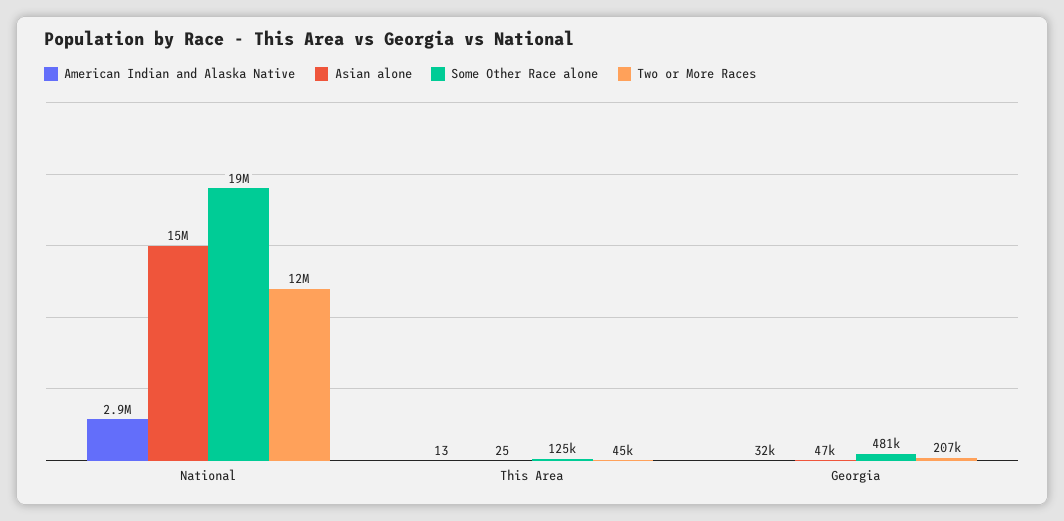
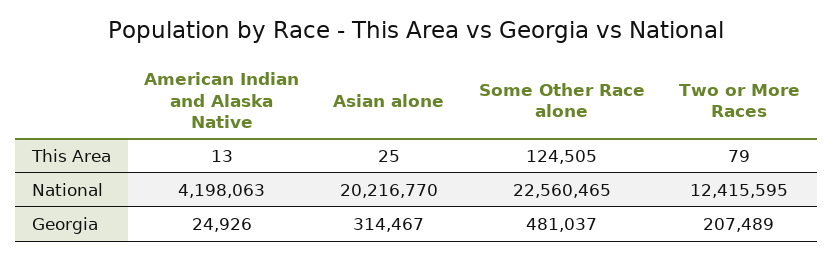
  {
    "American Indian and Alaska Native": {
-     "National": 2900000,
+     "National": 4198063,
      "This Area": 13,
-     "Georgia": 32000
+     "Georgia": 24926
    },
    "Asian alone": {
-     "National": 15000000,
+     "National": 20216770,
      "This Area": 25,
-     "Georgia": 47000
+     "Georgia": 314467
    },
    "Some Other Race alone": {
-     "National": 19000000,
+     "National": 22560465,
      "This Area": 124505,
      "Georgia": 481037
    },
    "Two or More Races": {
      "National": 12415595,
-     "This Area": 45000,
+     "This Area": 79,
      "Georgia": 207489
    }
  }

